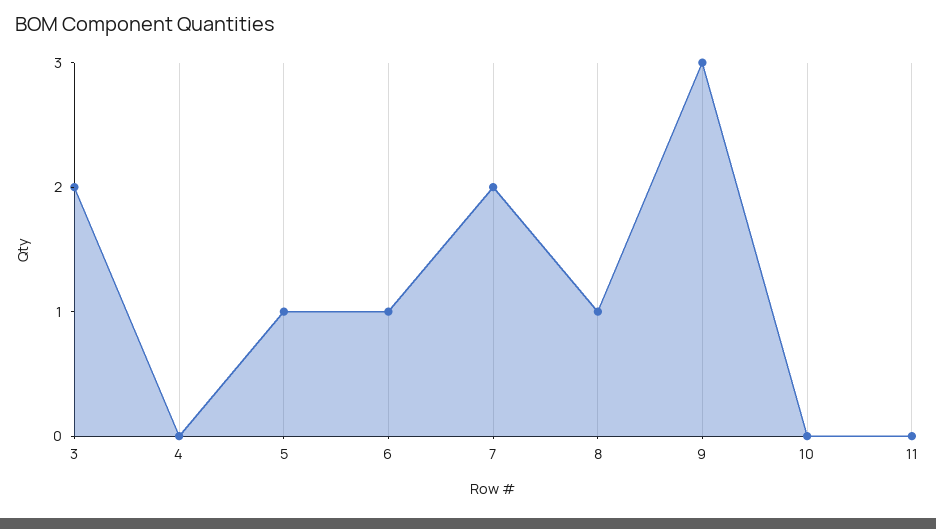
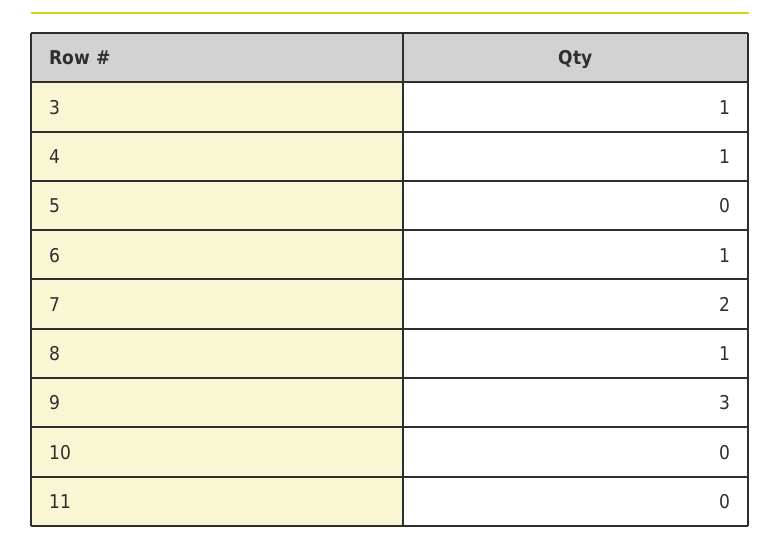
  {
-   "3": 2,
+   "3": 1,
-   "4": 0,
+   "4": 1,
-   "5": 1,
+   "5": 0,
    "6": 1,
    "7": 2,
    "8": 1,
    "9": 3,
    "10": 0,
    "11": 0
  }

